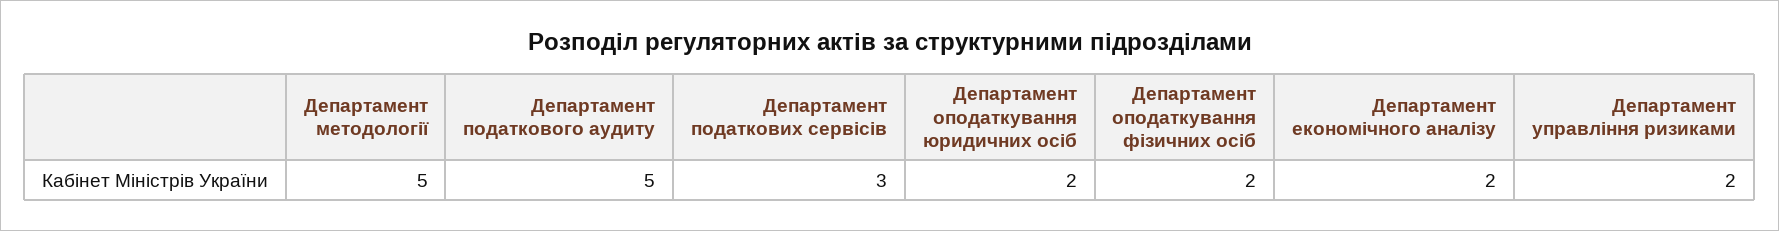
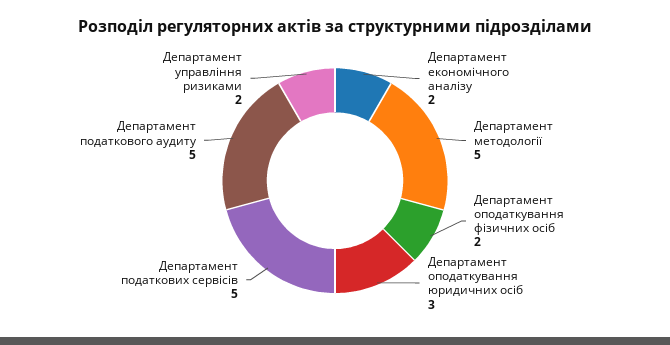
  {
    "Департамент методології": 5,
    "Департамент податкового аудиту": 5,
-   "Департамент податкових сервісів": 3,
+   "Департамент податкових сервісів": 5,
-   "Департамент оподаткування юридичних осіб": 2,
+   "Департамент оподаткування юридичних осіб": 3,
    "Департамент оподаткування фізичних осіб": 2,
    "Департамент економічного аналізу": 2,
    "Департамент управління ризиками": 2
  }

